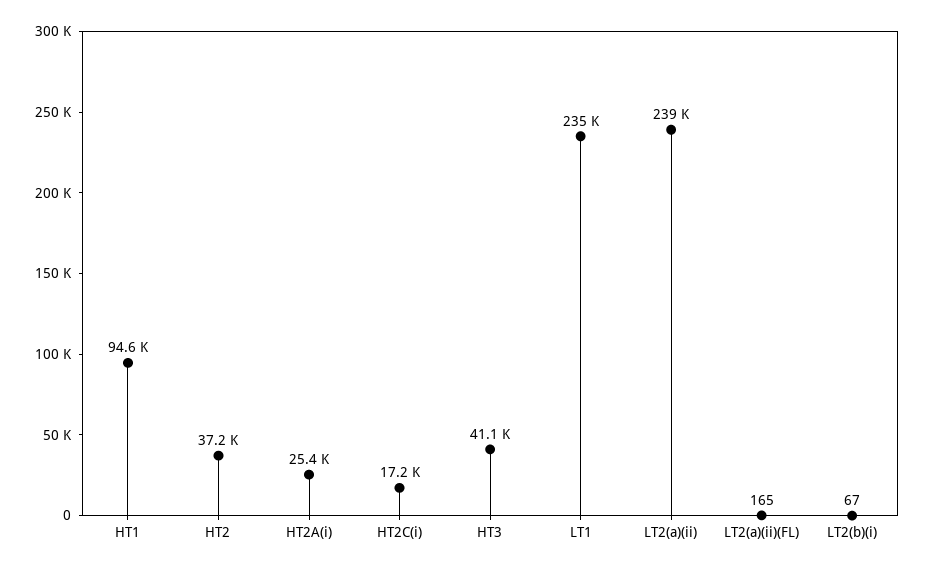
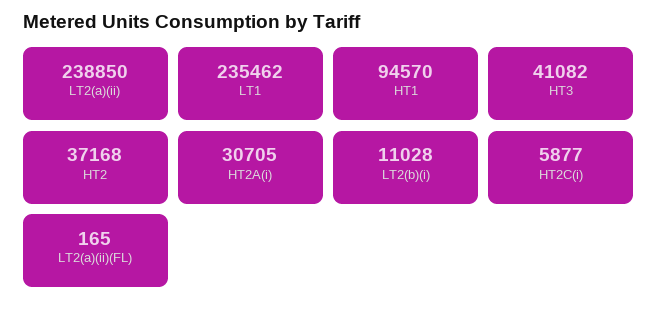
  {
    "HT1": 94570,
    "HT2": 37168,
-   "HT2A(i)": 25400,
+   "HT2A(i)": 30705,
-   "HT2C(i)": 17200,
+   "HT2C(i)": 5877,
    "HT3": 41082,
    "LT1": 235462,
    "LT2(a)(ii)": 238850,
    "LT2(a)(ii)(FL)": 165,
-   "LT2(b)(i)": 67
+   "LT2(b)(i)": 11028
  }

